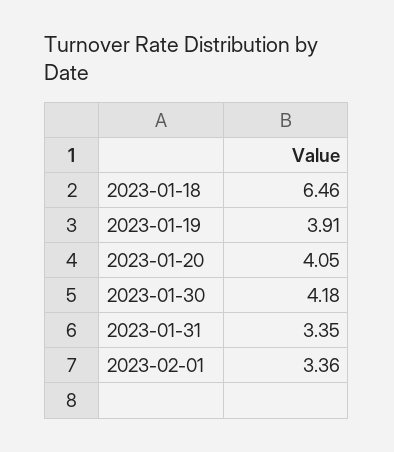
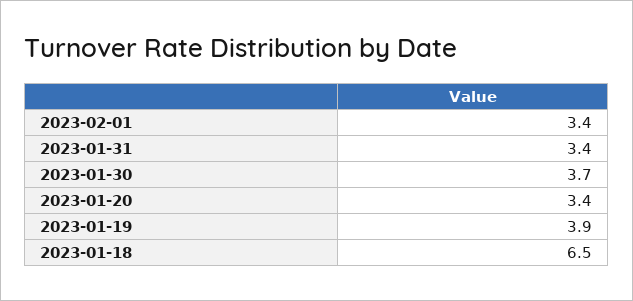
  {
    "2023-01-18": 6.46,
    "2023-01-19": 3.91,
-   "2023-01-20": 4.05,
+   "2023-01-20": 3.4,
-   "2023-01-30": 4.18,
+   "2023-01-30": 3.7,
    "2023-01-31": 3.35,
    "2023-02-01": 3.36
  }

